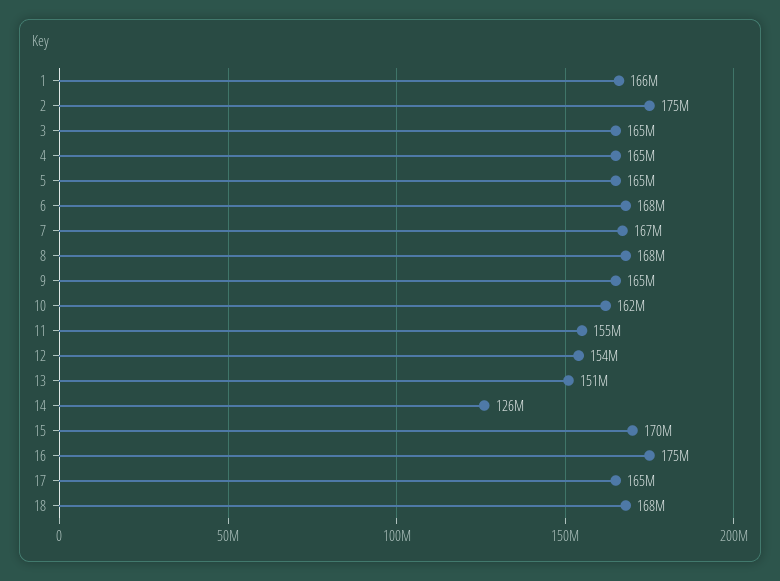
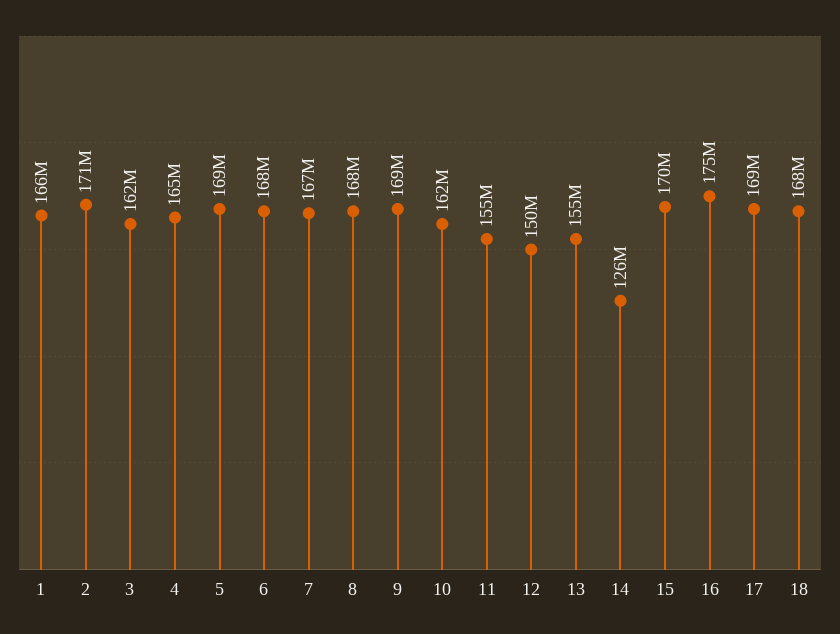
  {
    "1": 166000000,
-   "2": 175000000,
+   "2": 171000000,
-   "3": 165000000,
+   "3": 162000000,
    "4": 165000000,
-   "5": 165000000,
+   "5": 169000000,
    "6": 168000000,
    "7": 167000000,
    "8": 168000000,
-   "9": 165000000,
+   "9": 169000000,
    "10": 162000000,
    "11": 155000000,
-   "12": 154000000,
+   "12": 150000000,
-   "13": 151000000,
+   "13": 155000000,
    "14": 126000000,
    "15": 170000000,
    "16": 175000000,
-   "17": 165000000,
+   "17": 169000000,
    "18": 168000000
  }

